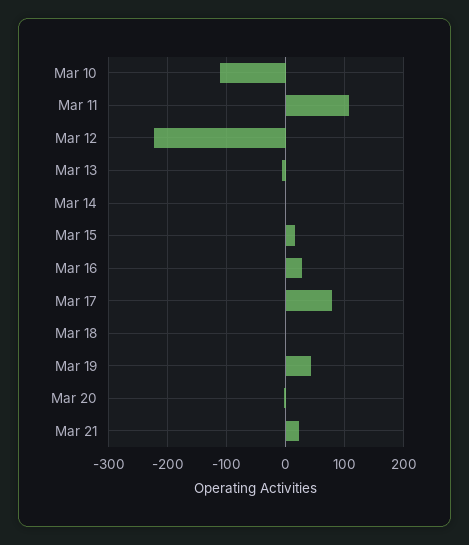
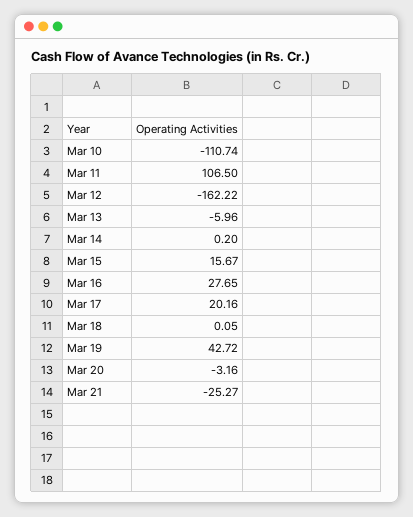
  {
    "Mar 10": -110.74,
    "Mar 11": 106.5,
-   "Mar 12": -220,
+   "Mar 12": -162.22,
    "Mar 13": -5.96,
    "Mar 14": 0.2,
    "Mar 15": 15.67,
    "Mar 16": 27.65,
-   "Mar 17": 80,
+   "Mar 17": 20.16,
    "Mar 18": 0.05,
    "Mar 19": 42.72,
    "Mar 20": -3.16,
-   "Mar 21": 20
+   "Mar 21": -25.27
  }

